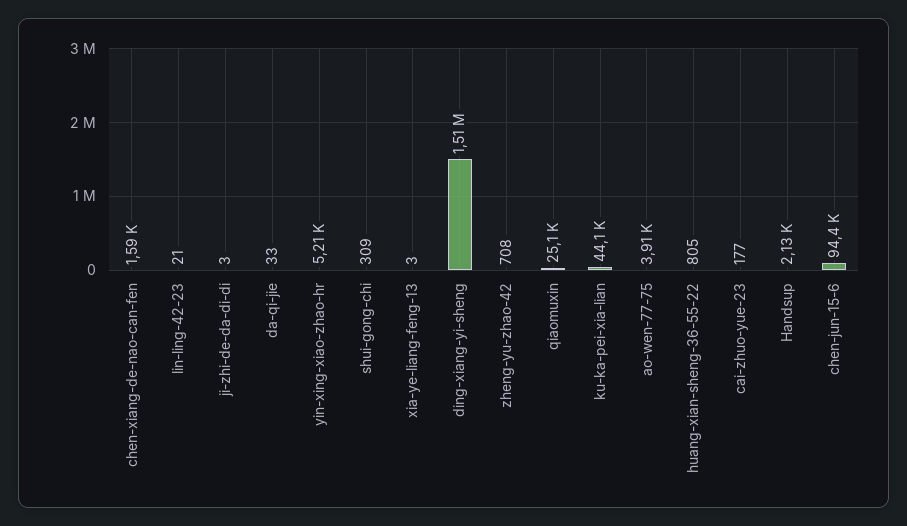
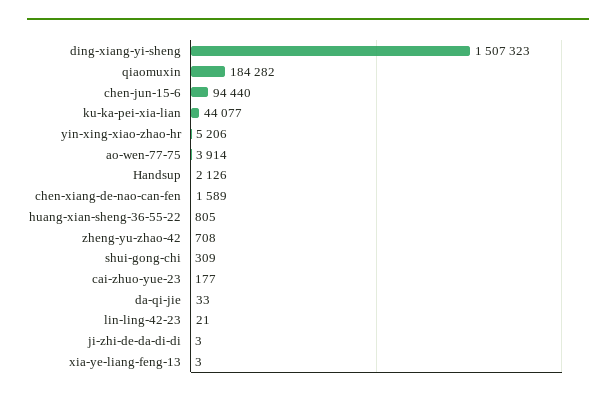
  {
    "chen-xiang-de-nao-can-fen": 1589,
    "lin-ling-42-23": 21,
    "ji-zhi-de-da-di-di": 3,
    "da-qi-jie": 33,
    "yin-xing-xiao-zhao-hr": 5206,
    "shui-gong-chi": 309,
    "xia-ye-liang-feng-13": 3,
    "ding-xiang-yi-sheng": 1507323,
    "zheng-yu-zhao-42": 708,
-   "qiaomuxin": 25100,
+   "qiaomuxin": 184282,
    "ku-ka-pei-xia-lian": 44077,
    "ao-wen-77-75": 3914,
    "huang-xian-sheng-36-55-22": 805,
    "cai-zhuo-yue-23": 177,
    "Handsup": 2126,
    "chen-jun-15-6": 94440
  }

